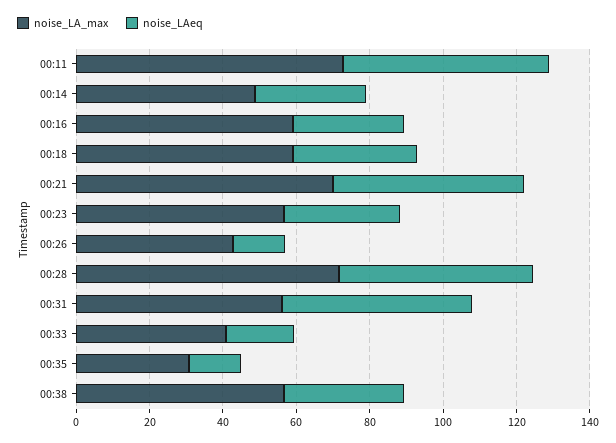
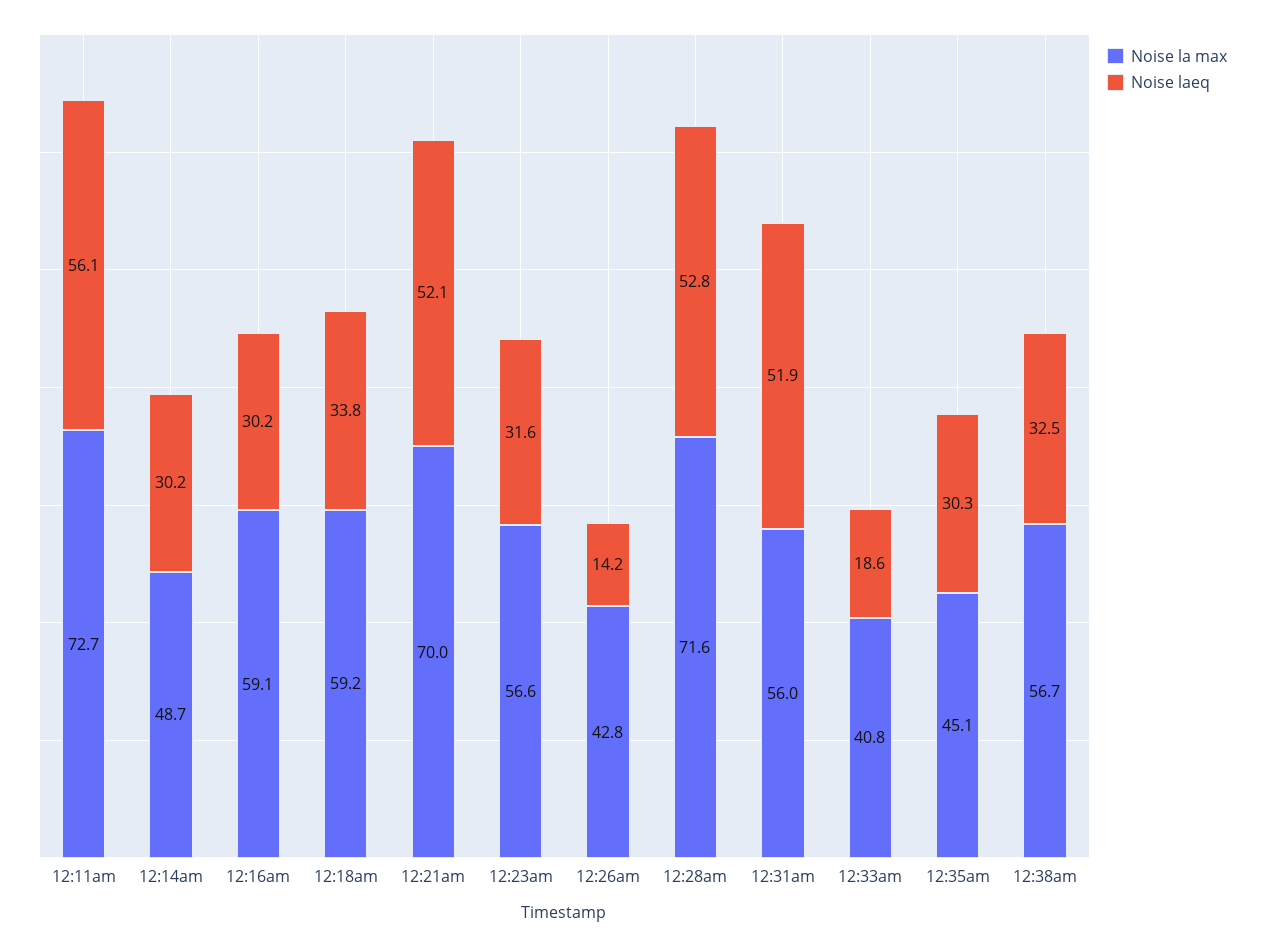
  {
    "noise_LA_max": {
      "00:11": 72.7,
      "00:14": 48.7,
      "00:16": 59.1,
      "00:18": 59.2,
      "00:21": 70,
      "00:23": 56.6,
      "00:26": 42.8,
      "00:28": 71.6,
      "00:31": 56,
      "00:33": 40.8,
-     "00:35": 30,
+     "00:35": 45.1,
      "00:38": 56.7
    },
    "noise_LAeq": {
      "00:11": 56.1,
      "00:14": 30.2,
      "00:16": 30.2,
      "00:18": 33.8,
      "00:21": 52.1,
      "00:23": 31.6,
      "00:26": 14.2,
      "00:28": 52.8,
      "00:31": 51.9,
      "00:33": 18.6,
-     "00:35": 15,
+     "00:35": 30.3,
      "00:38": 32.5
    }
  }

